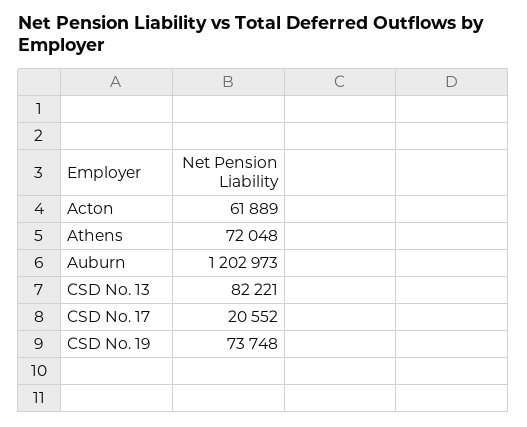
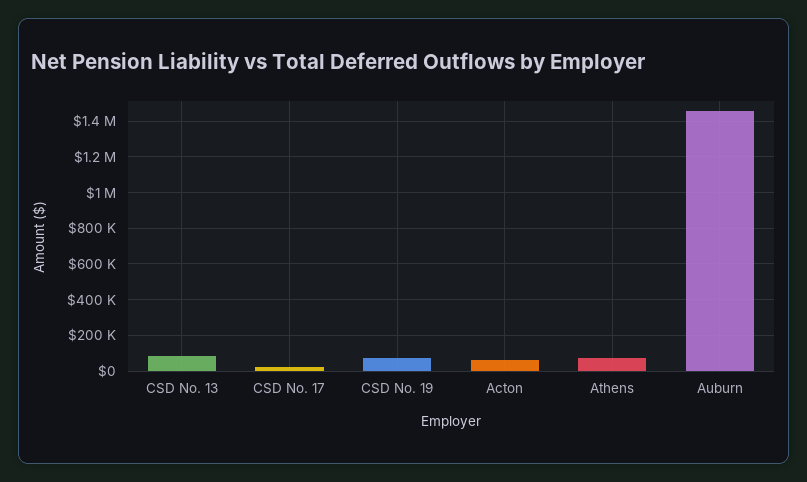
  {
    "Acton": 61889,
    "Athens": 72048,
-   "Auburn": 1202973,
+   "Auburn": 1450000,
    "CSD No. 13": 82221,
    "CSD No. 17": 20552,
    "CSD No. 19": 73748
  }

